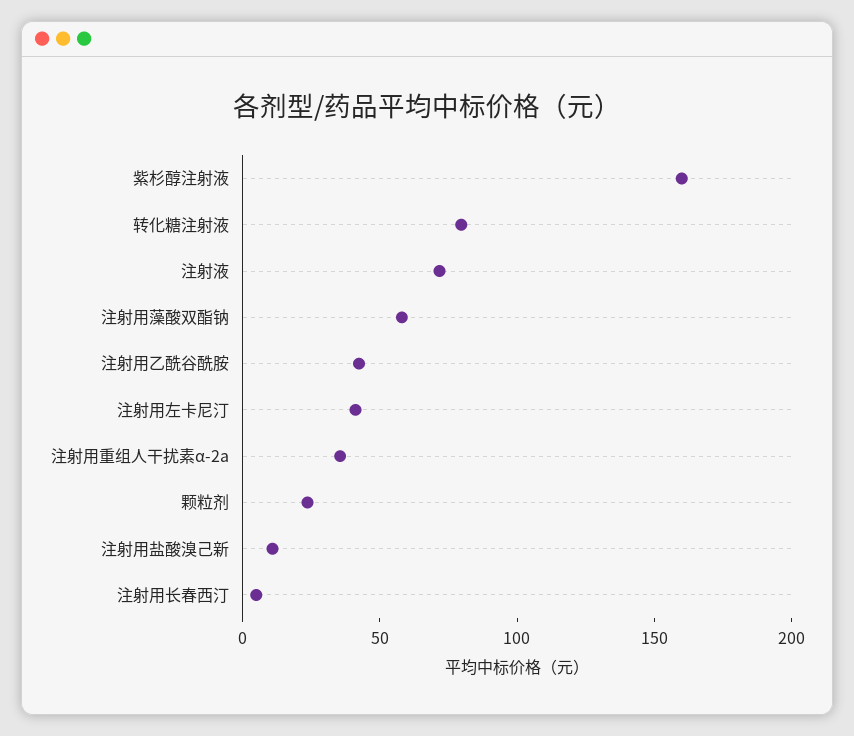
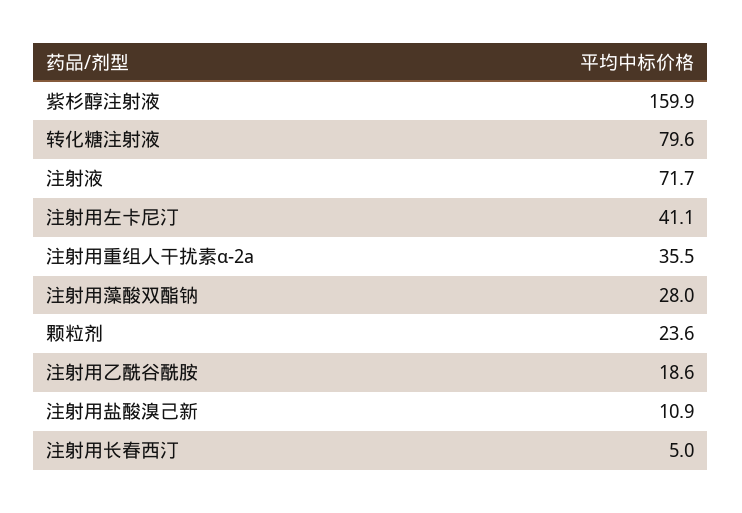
  {
    "紫杉醇注射液": 159.9,
    "转化糖注射液": 79.6,
    "注射液": 71.7,
-   "注射用藻酸双酯钠": 60,
+   "注射用藻酸双酯钠": 28,
-   "注射用乙酰谷酰胺": 40,
+   "注射用乙酰谷酰胺": 18.6,
    "注射用左卡尼汀": 41.1,
    "注射用重组人干扰素α-2a": 35.5,
    "颗粒剂": 23.6,
    "注射用盐酸溴己新": 10.9,
    "注射用长春西汀": 5
  }

